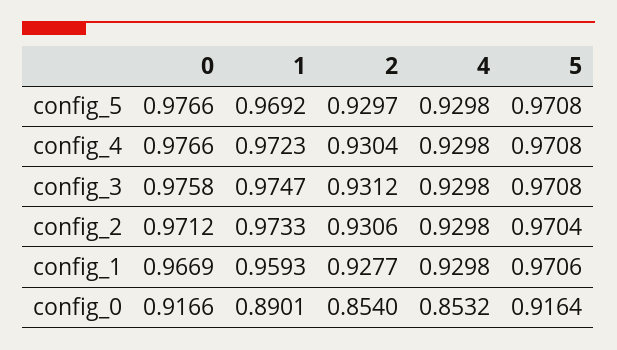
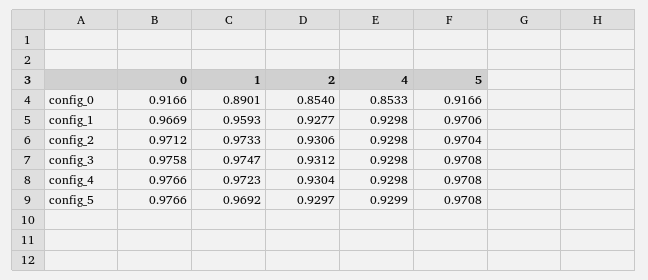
  {
    "0": {
      "config_5": 0.9766,
      "config_4": 0.9766,
      "config_3": 0.9758,
      "config_2": 0.9712,
      "config_1": 0.9669,
      "config_0": 0.9166
    },
    "1": {
      "config_5": 0.9692,
      "config_4": 0.9723,
      "config_3": 0.9747,
      "config_2": 0.9733,
      "config_1": 0.9593,
      "config_0": 0.8901
    },
    "2": {
      "config_5": 0.9297,
      "config_4": 0.9304,
      "config_3": 0.9312,
      "config_2": 0.9306,
      "config_1": 0.9277,
      "config_0": 0.854
    },
    "4": {
-     "config_5": 0.9298,
+     "config_5": 0.9299,
      "config_4": 0.9298,
      "config_3": 0.9298,
      "config_2": 0.9298,
      "config_1": 0.9298,
-     "config_0": 0.8532
+     "config_0": 0.8533
    },
    "5": {
      "config_5": 0.9708,
      "config_4": 0.9708,
      "config_3": 0.9708,
      "config_2": 0.9704,
      "config_1": 0.9706,
-     "config_0": 0.9164
+     "config_0": 0.9166
    }
  }

